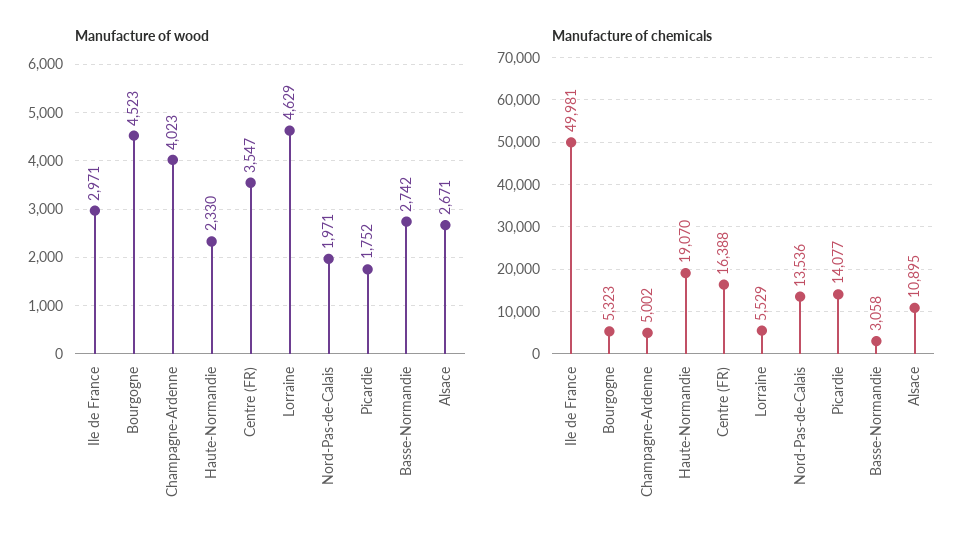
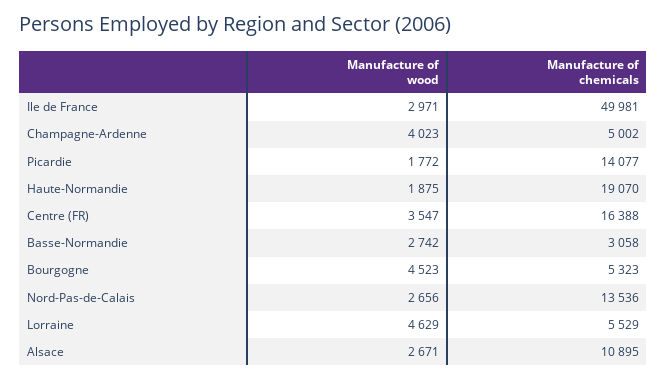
  {
    "Manufacture of wood": {
      "Ile de France": 2971,
      "Bourgogne": 4523,
      "Champagne-Ardenne": 4023,
-     "Haute-Normandie": 2330,
+     "Haute-Normandie": 1875,
      "Centre (FR)": 3547,
      "Lorraine": 4629,
-     "Nord-Pas-de-Calais": 1971,
+     "Nord-Pas-de-Calais": 2656,
-     "Picardie": 1752,
+     "Picardie": 1772,
      "Basse-Normandie": 2742,
      "Alsace": 2671
    },
    "Manufacture of chemicals": {
      "Ile de France": 49981,
      "Bourgogne": 5323,
      "Champagne-Ardenne": 5002,
      "Haute-Normandie": 19070,
      "Centre (FR)": 16388,
      "Lorraine": 5529,
      "Nord-Pas-de-Calais": 13536,
      "Picardie": 14077,
      "Basse-Normandie": 3058,
      "Alsace": 10895
    }
  }

